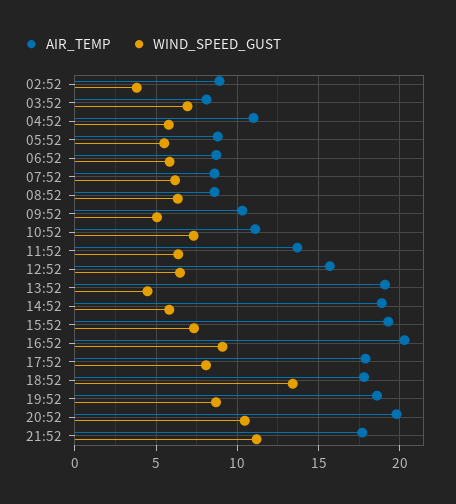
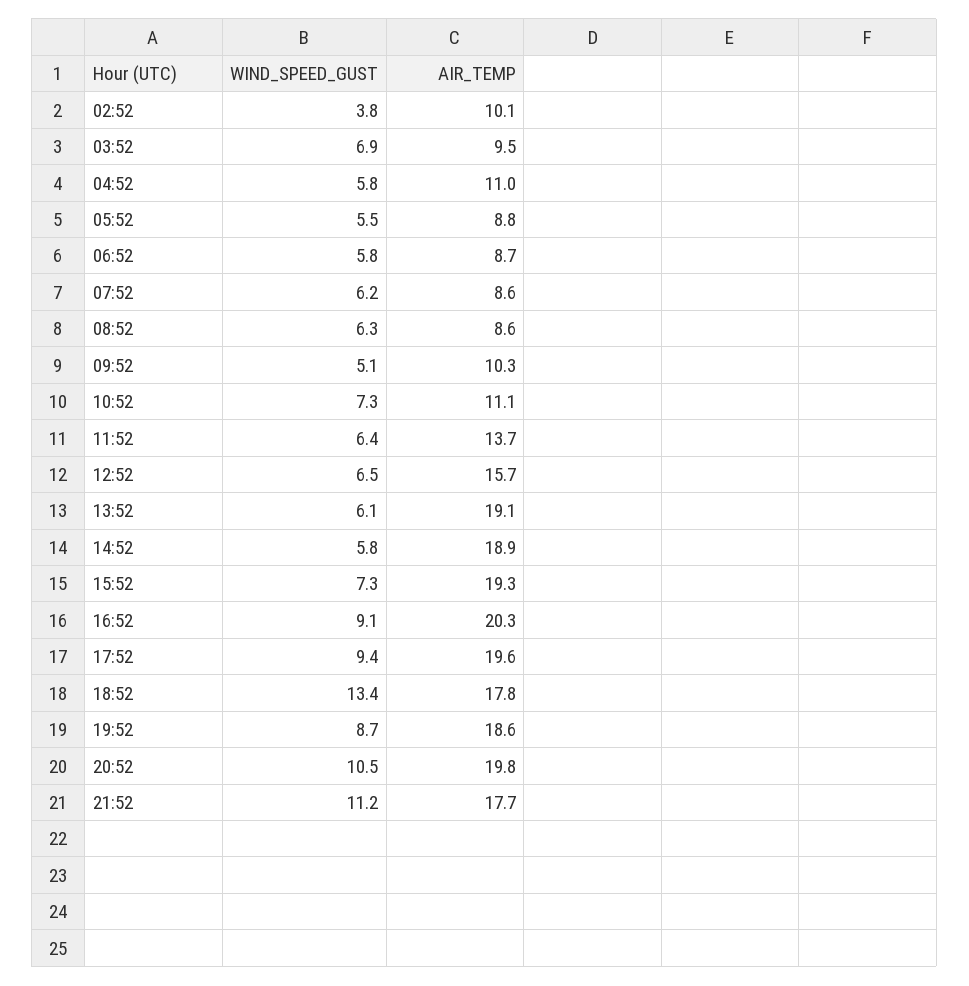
  {
    "AIR_TEMP": {
-     "02:52": 9,
+     "02:52": 10.1,
-     "03:52": 8,
+     "03:52": 9.5,
      "04:52": 11,
      "05:52": 8.8,
      "06:52": 8.7,
      "07:52": 8.6,
      "08:52": 8.6,
      "09:52": 10.3,
      "10:52": 11.1,
      "11:52": 13.7,
      "12:52": 15.7,
      "13:52": 19.1,
      "14:52": 18.9,
      "15:52": 19.3,
      "16:52": 20.3,
-     "17:52": 18,
+     "17:52": 19.6,
      "18:52": 17.8,
      "19:52": 18.6,
      "20:52": 19.8,
      "21:52": 17.7
    },
    "WIND_SPEED_GUST": {
      "02:52": 3.8,
      "03:52": 6.9,
      "04:52": 5.8,
      "05:52": 5.5,
      "06:52": 5.8,
      "07:52": 6.2,
      "08:52": 6.3,
      "09:52": 5.1,
      "10:52": 7.3,
      "11:52": 6.4,
      "12:52": 6.5,
-     "13:52": 4.5,
+     "13:52": 6.1,
      "14:52": 5.8,
      "15:52": 7.3,
      "16:52": 9.1,
-     "17:52": 8,
+     "17:52": 9.4,
      "18:52": 13.4,
      "19:52": 8.7,
      "20:52": 10.5,
      "21:52": 11.2
    }
  }

